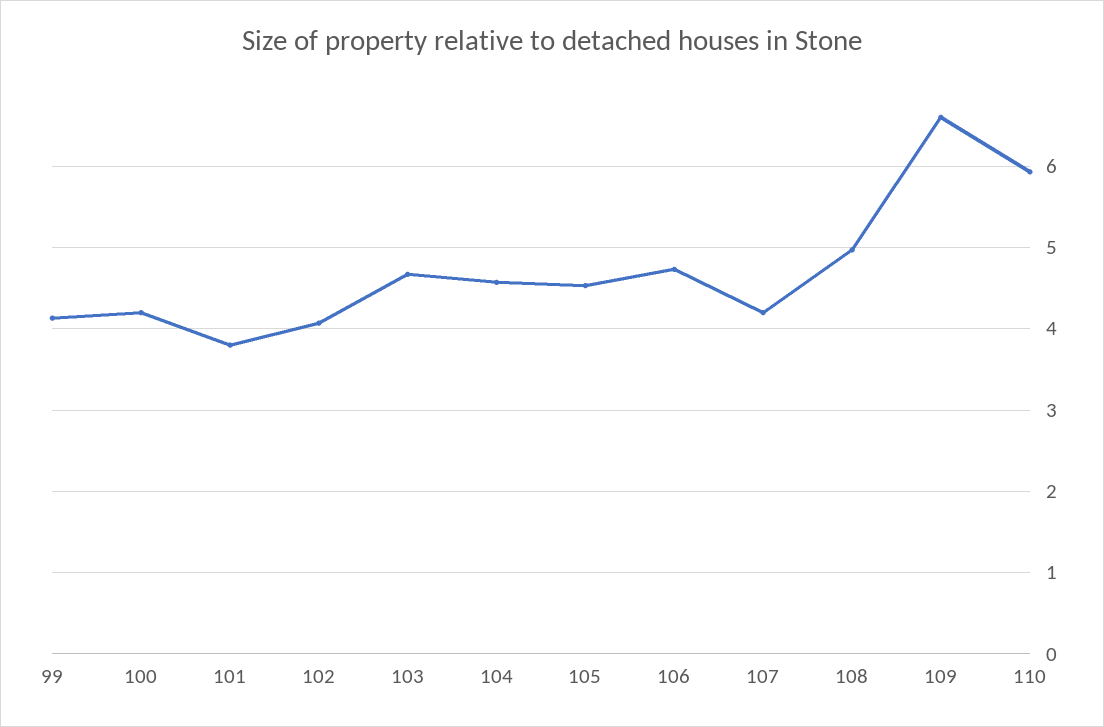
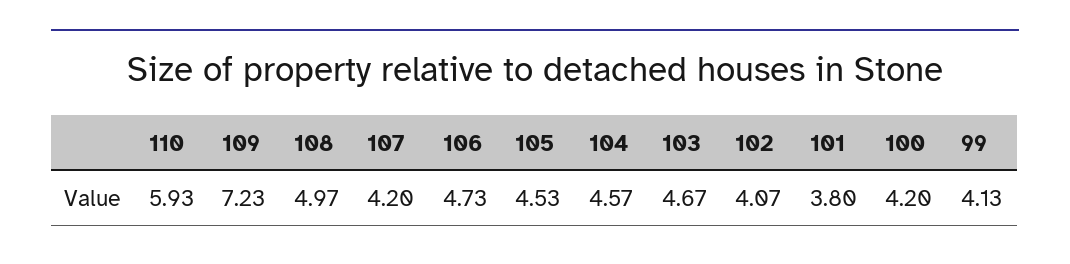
  {
    "99": 4.13,
    "100": 4.2,
    "101": 3.8,
    "102": 4.07,
    "103": 4.67,
    "104": 4.57,
    "105": 4.53,
    "106": 4.73,
    "107": 4.2,
    "108": 4.97,
-   "109": 6.6,
+   "109": 7.23,
    "110": 5.93
  }

